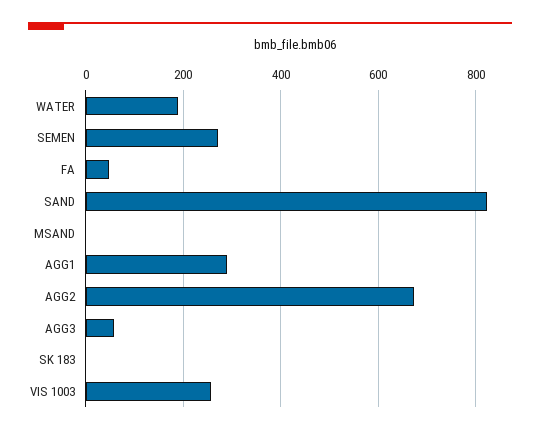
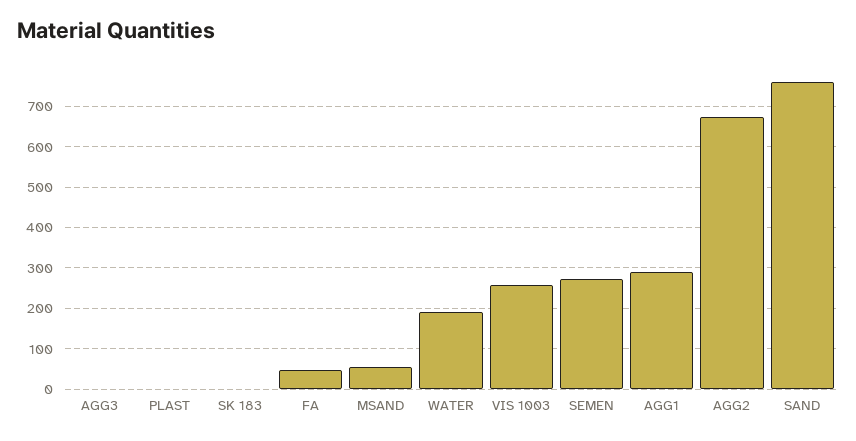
  {
    "WATER": 200,
    "SEMEN": 280,
    "FA": 40,
-   "SAND": 820,
+   "SAND": 760,
-   "MSAND": 0,
+   "MSAND": 60,
    "AGG1": 280,
    "AGG2": 680,
-   "AGG3": 60,
+   "AGG3": 0,
    "SK 183": 0,
-   "VIS 1003": 260
+   "VIS 1003": 260,
+   "PLAST": 0
  }

